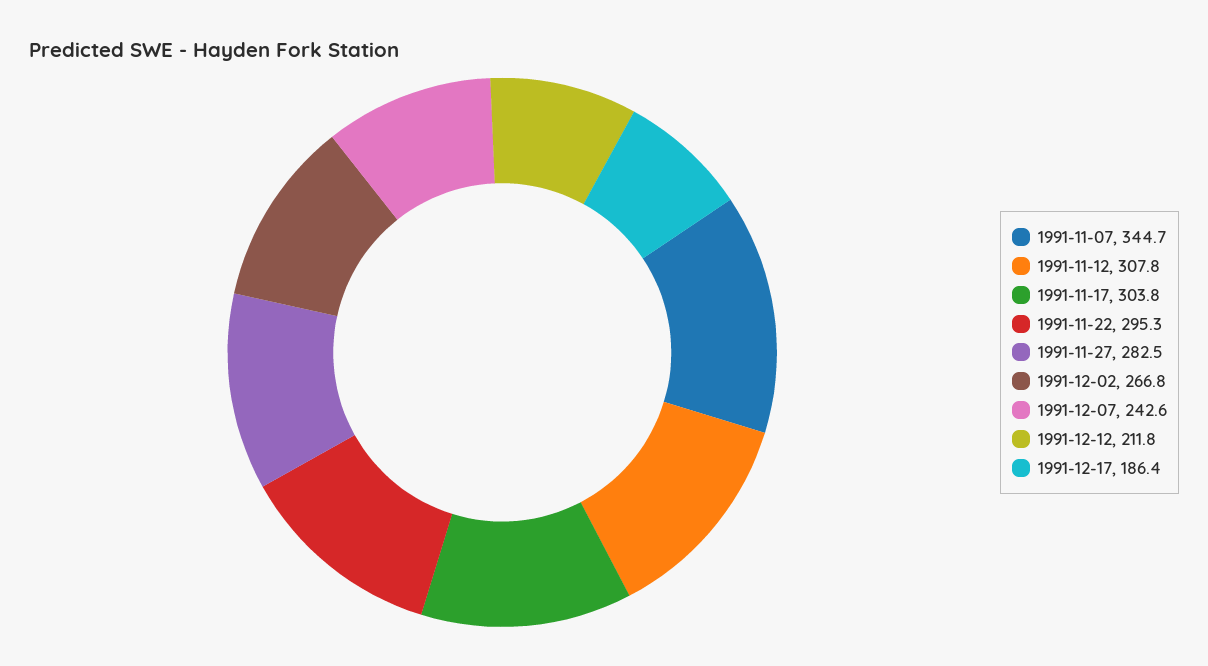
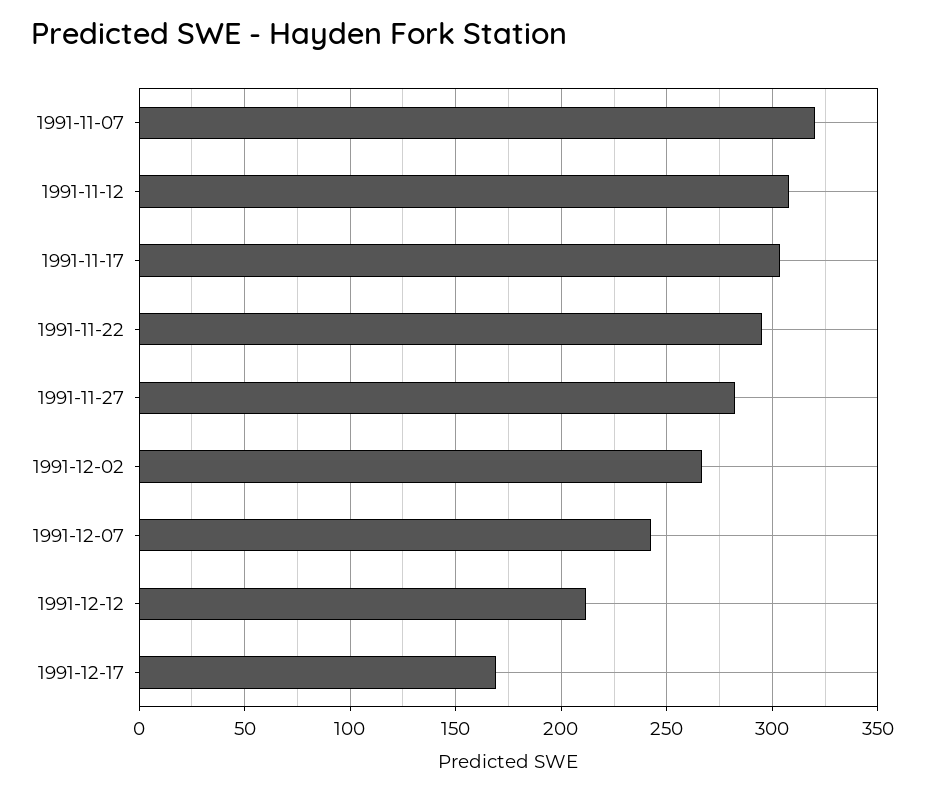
  {
-   "1991-11-07": 344.7,
+   "1991-11-07": 320,
    "1991-11-12": 307.8,
    "1991-11-17": 303.8,
    "1991-11-22": 295.3,
    "1991-11-27": 282.5,
    "1991-12-02": 266.8,
    "1991-12-07": 242.6,
    "1991-12-12": 211.8,
-   "1991-12-17": 186.4
+   "1991-12-17": 170
  }

